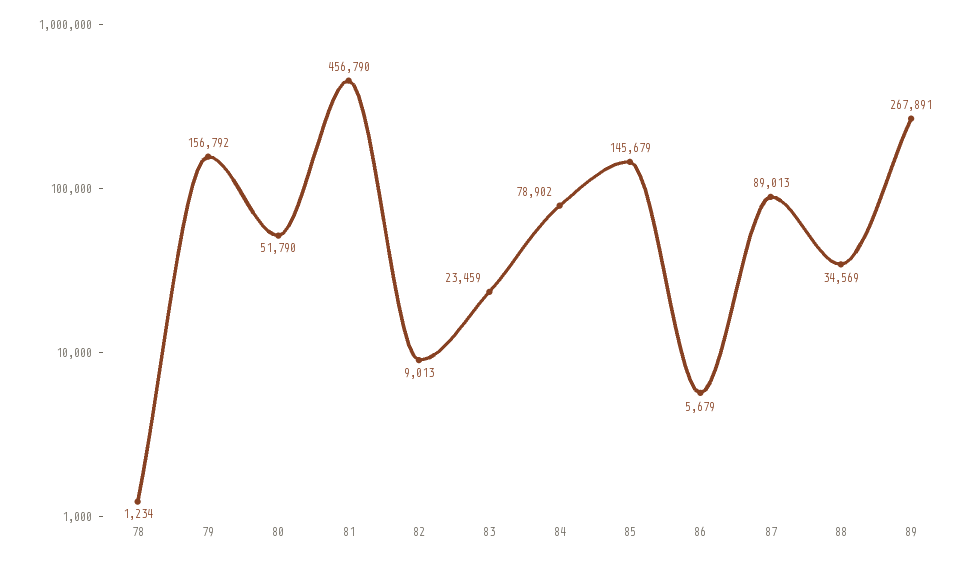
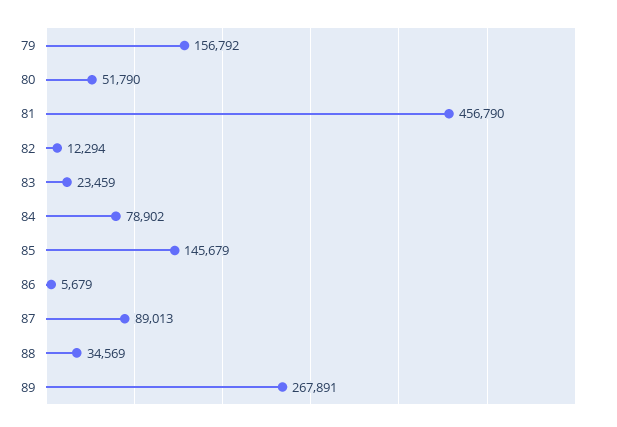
  {
-   "78": 1234,
    "79": 156792,
    "80": 51790,
    "81": 456790,
-   "82": 9013,
+   "82": 12294,
    "83": 23459,
    "84": 78902,
    "85": 145679,
    "86": 5679,
    "87": 89013,
    "88": 34569,
    "89": 267891
  }

